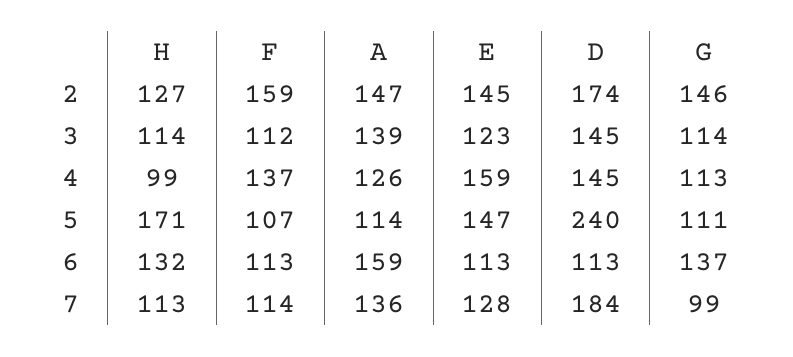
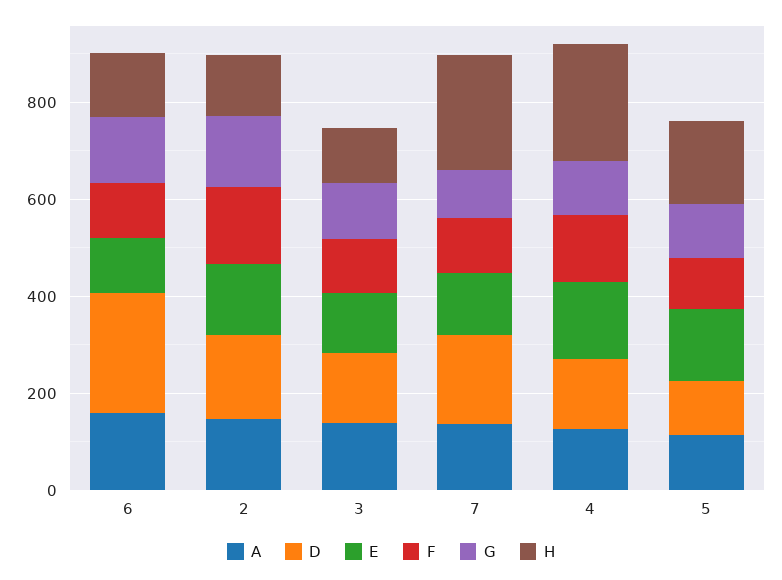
  {
    "H": {
      "2": 127,
      "3": 114,
-     "4": 99,
+     "4": 250,
      "5": 171,
      "6": 132,
-     "7": 113
+     "7": 250
    },
    "F": {
      "2": 159,
      "3": 112,
      "4": 137,
      "5": 107,
      "6": 113,
      "7": 114
    },
    "A": {
      "2": 147,
      "3": 139,
      "4": 126,
      "5": 114,
      "6": 159,
      "7": 136
    },
    "E": {
      "2": 145,
      "3": 123,
      "4": 159,
      "5": 147,
      "6": 113,
      "7": 128
    },
    "D": {
      "2": 174,
      "3": 145,
      "4": 145,
-     "5": 240,
+     "5": 100,
-     "6": 113,
+     "6": 250,
      "7": 184
    },
    "G": {
      "2": 146,
      "3": 114,
      "4": 113,
      "5": 111,
      "6": 137,
      "7": 99
    }
  }

